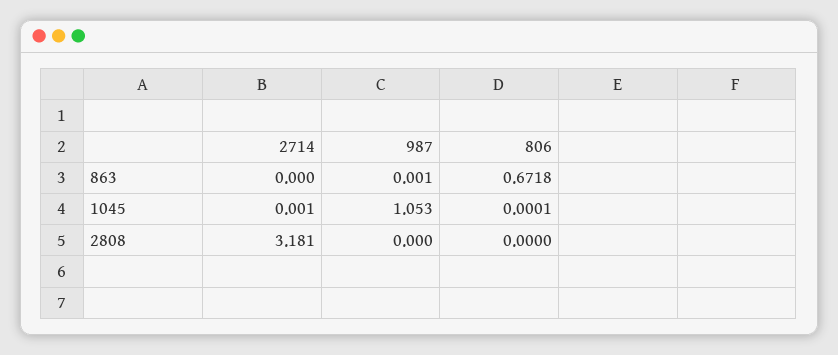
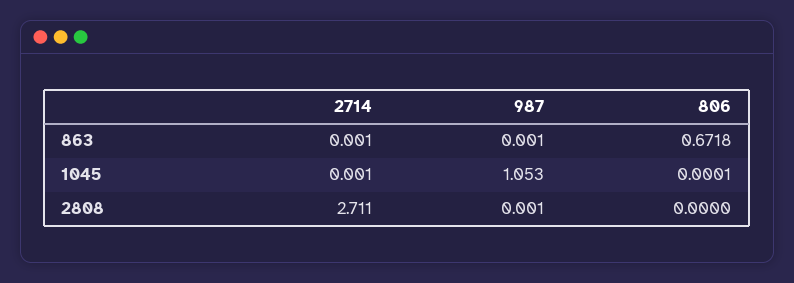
  {
    "2714": {
-     "863": 0,
+     "863": 0.001,
      "1045": 0.001,
-     "2808": 3.181
+     "2808": 2.711
    },
    "987": {
      "863": 0.001,
      "1045": 1.053,
-     "2808": 0
+     "2808": 0.001
    },
    "806": {
      "863": 0.6718,
      "1045": 0.0001,
      "2808": 0
    }
  }

